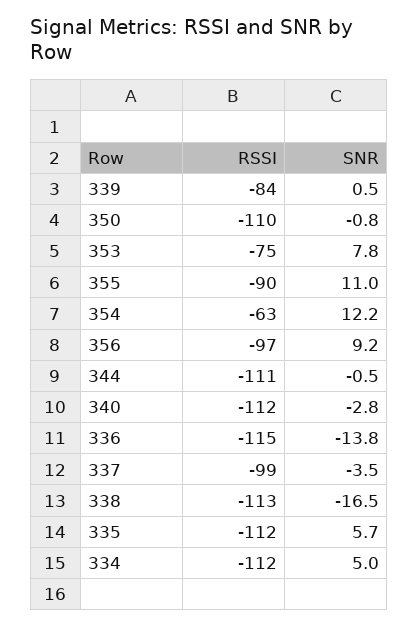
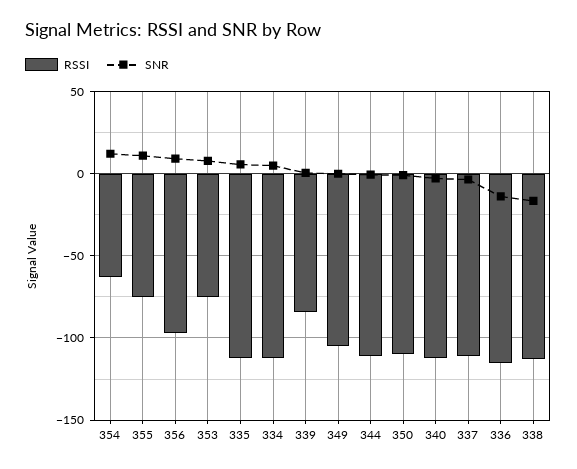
  {
    "RSSI": {
      "339": -84,
      "350": -110,
      "353": -75,
-     "355": -90,
+     "355": -75,
      "354": -63,
      "356": -97,
      "344": -111,
      "340": -112,
      "336": -115,
-     "337": -99,
+     "337": -110,
      "338": -113,
      "335": -112,
-     "334": -112
+     "334": -112,
+     "349": -105
    },
    "SNR": {
      "339": 0.5,
      "350": -0.8,
      "353": 7.8,
      "355": 11,
      "354": 12.2,
      "356": 9.2,
      "344": -0.5,
      "340": -2.8,
      "336": -13.8,
      "337": -3.5,
      "338": -16.5,
      "335": 5.7,
-     "334": 5
+     "334": 5,
+     "349": 0
    }
  }

